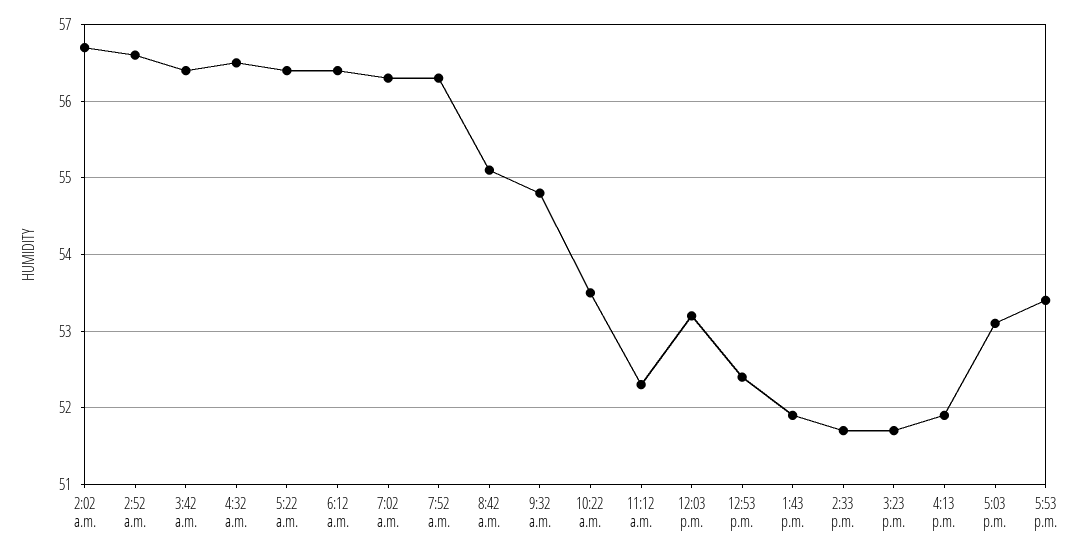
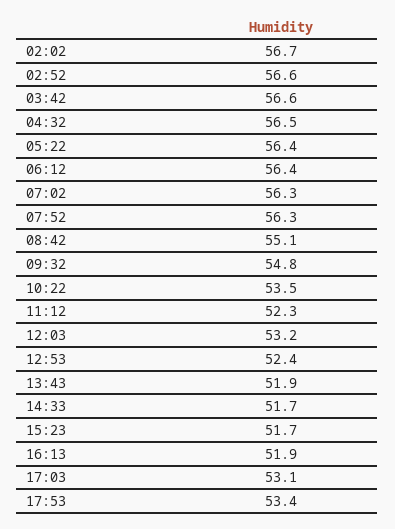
  {
    "2:02 a.m.": 56.7,
    "2:52 a.m.": 56.6,
-   "3:42 a.m.": 56.4,
+   "3:42 a.m.": 56.6,
    "4:32 a.m.": 56.5,
    "5:22 a.m.": 56.4,
    "6:12 a.m.": 56.4,
    "7:02 a.m.": 56.3,
    "7:52 a.m.": 56.3,
    "8:42 a.m.": 55.1,
    "9:32 a.m.": 54.8,
    "10:22 a.m.": 53.5,
    "11:12 a.m.": 52.3,
    "12:03 p.m.": 53.2,
    "12:53 p.m.": 52.4,
    "1:43 p.m.": 51.9,
    "2:33 p.m.": 51.7,
    "3:23 p.m.": 51.7,
    "4:13 p.m.": 51.9,
    "5:03 p.m.": 53.1,
    "5:53 p.m.": 53.4
  }

